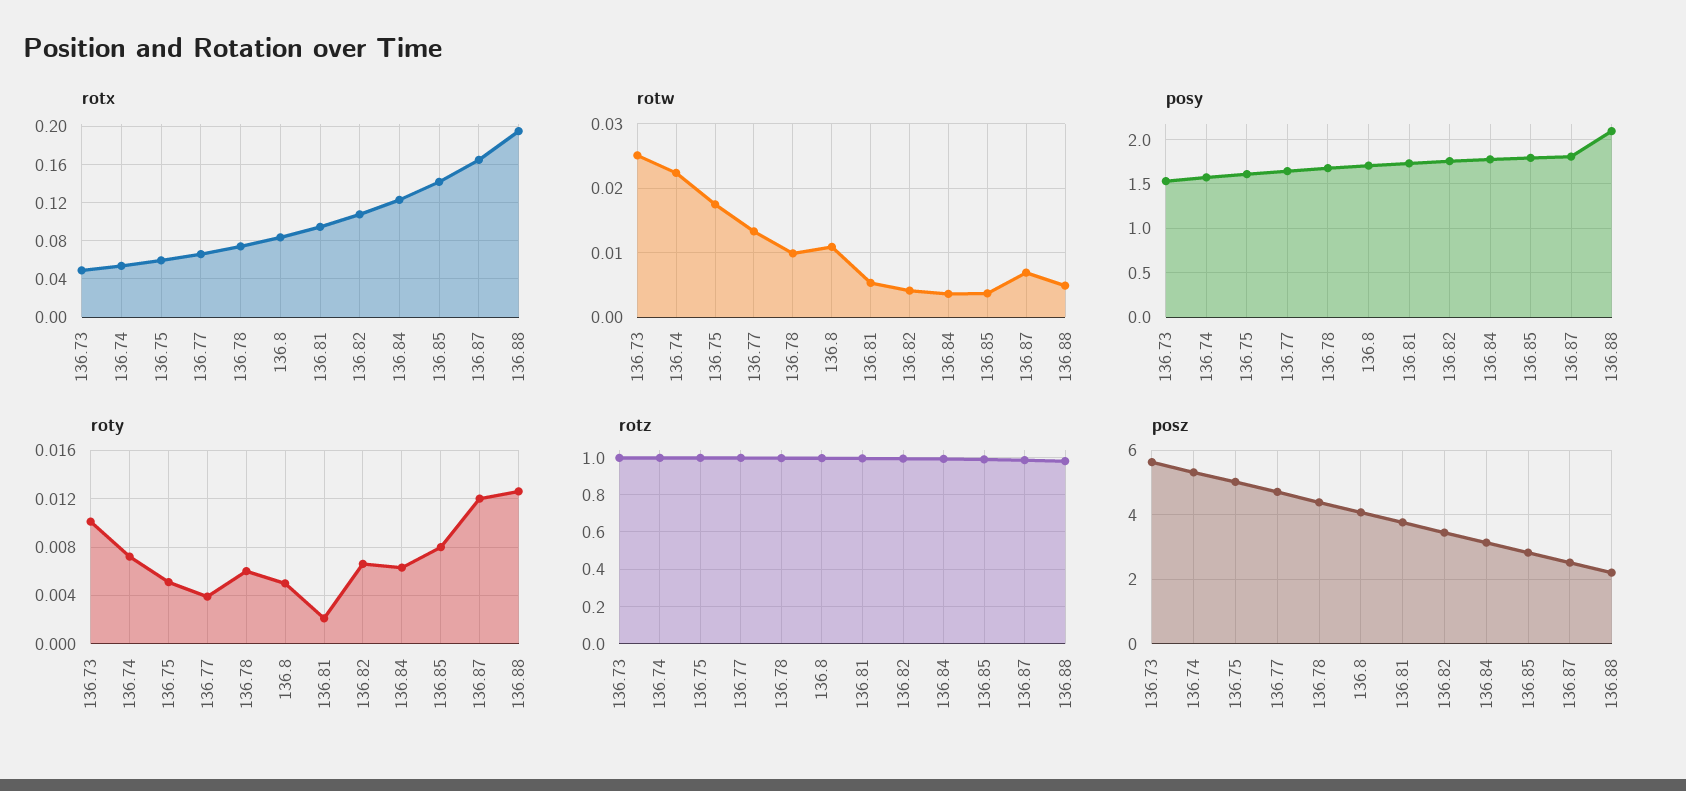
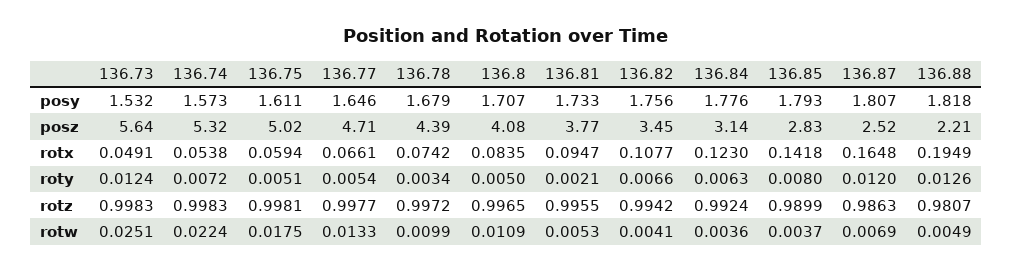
  {
    "rotx": {
      "136.73": 0.0491,
      "136.74": 0.0538,
      "136.75": 0.0594,
      "136.77": 0.0661,
      "136.78": 0.0742,
      "136.8": 0.0835,
      "136.81": 0.0947,
      "136.82": 0.1077,
      "136.84": 0.123,
      "136.85": 0.1418,
      "136.87": 0.1648,
      "136.88": 0.1949
    },
    "rotw": {
      "136.73": 0.0251,
      "136.74": 0.0224,
      "136.75": 0.0175,
      "136.77": 0.0133,
      "136.78": 0.0099,
      "136.8": 0.0109,
      "136.81": 0.0053,
      "136.82": 0.0041,
      "136.84": 0.0036,
      "136.85": 0.0037,
      "136.87": 0.0069,
      "136.88": 0.0049
    },
    "posy": {
      "136.73": 1.532,
      "136.74": 1.573,
      "136.75": 1.611,
      "136.77": 1.646,
      "136.78": 1.679,
      "136.8": 1.707,
      "136.81": 1.733,
      "136.82": 1.756,
      "136.84": 1.776,
      "136.85": 1.793,
      "136.87": 1.807,
-     "136.88": 2.1
+     "136.88": 1.818
    },
    "roty": {
-     "136.73": 0.01,
+     "136.73": 0.0124,
      "136.74": 0.0072,
      "136.75": 0.0051,
-     "136.77": 0.004,
+     "136.77": 0.0054,
-     "136.78": 0.006,
+     "136.78": 0.0034,
      "136.8": 0.005,
      "136.81": 0.0021,
      "136.82": 0.0066,
      "136.84": 0.0063,
      "136.85": 0.008,
      "136.87": 0.012,
      "136.88": 0.0126
    },
    "rotz": {
      "136.73": 0.9983,
      "136.74": 0.9983,
      "136.75": 0.9981,
      "136.77": 0.9977,
      "136.78": 0.9972,
      "136.8": 0.9965,
      "136.81": 0.9955,
      "136.82": 0.9942,
      "136.84": 0.9924,
      "136.85": 0.9899,
      "136.87": 0.9863,
      "136.88": 0.9807
    },
    "posz": {
      "136.73": 5.64,
      "136.74": 5.32,
      "136.75": 5.02,
      "136.77": 4.71,
      "136.78": 4.39,
      "136.8": 4.08,
      "136.81": 3.77,
      "136.82": 3.45,
      "136.84": 3.14,
      "136.85": 2.83,
      "136.87": 2.52,
      "136.88": 2.21
    }
  }

